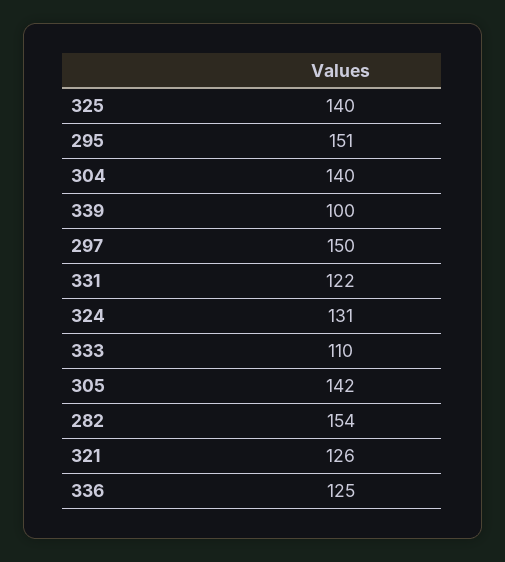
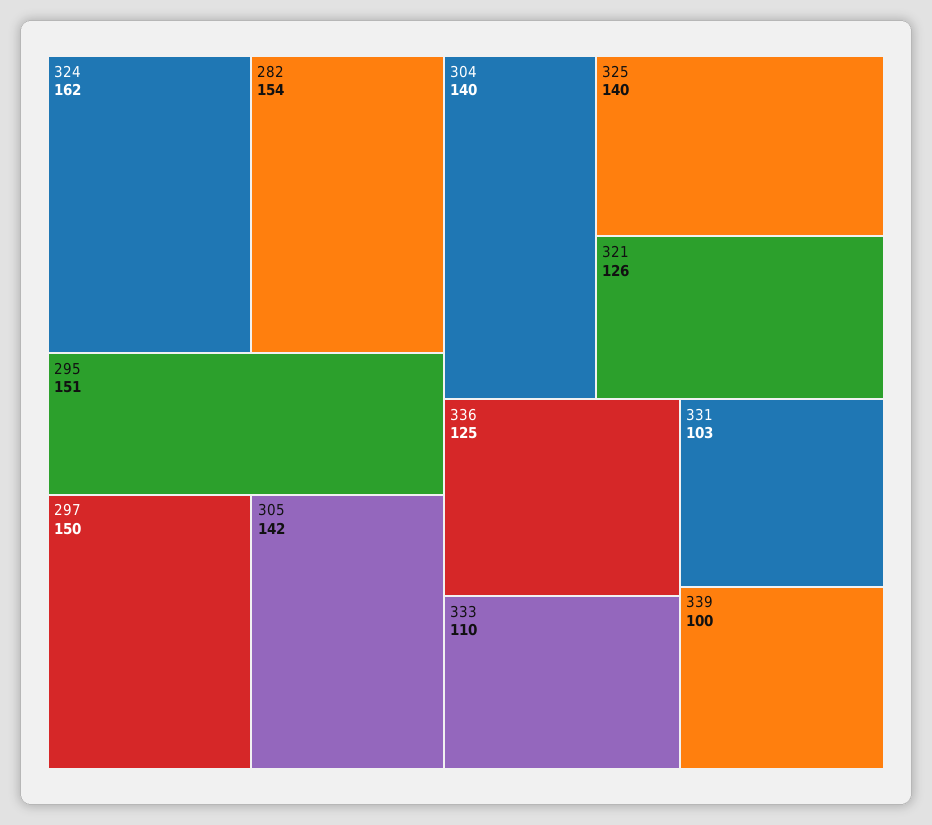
  {
    "325": 140,
    "295": 151,
    "304": 140,
    "339": 100,
    "297": 150,
-   "331": 122,
+   "331": 103,
-   "324": 131,
+   "324": 162,
    "333": 110,
    "305": 142,
    "282": 154,
    "321": 126,
    "336": 125
  }

